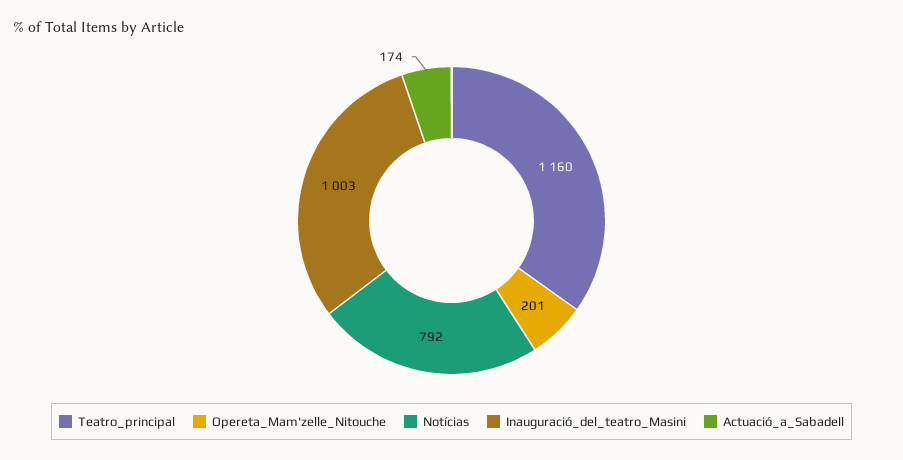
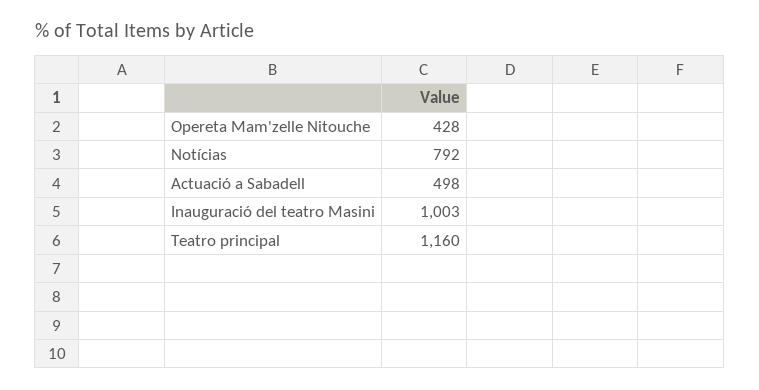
  {
    "Teatro_principal": 1160,
-   "Opereta_Mam'zelle_Nitouche": 201,
+   "Opereta_Mam'zelle_Nitouche": 428,
    "Notícias": 792,
    "Inauguració_del_teatro_Masini": 1003,
-   "Actuació_a_Sabadell": 174
+   "Actuació_a_Sabadell": 498
  }

